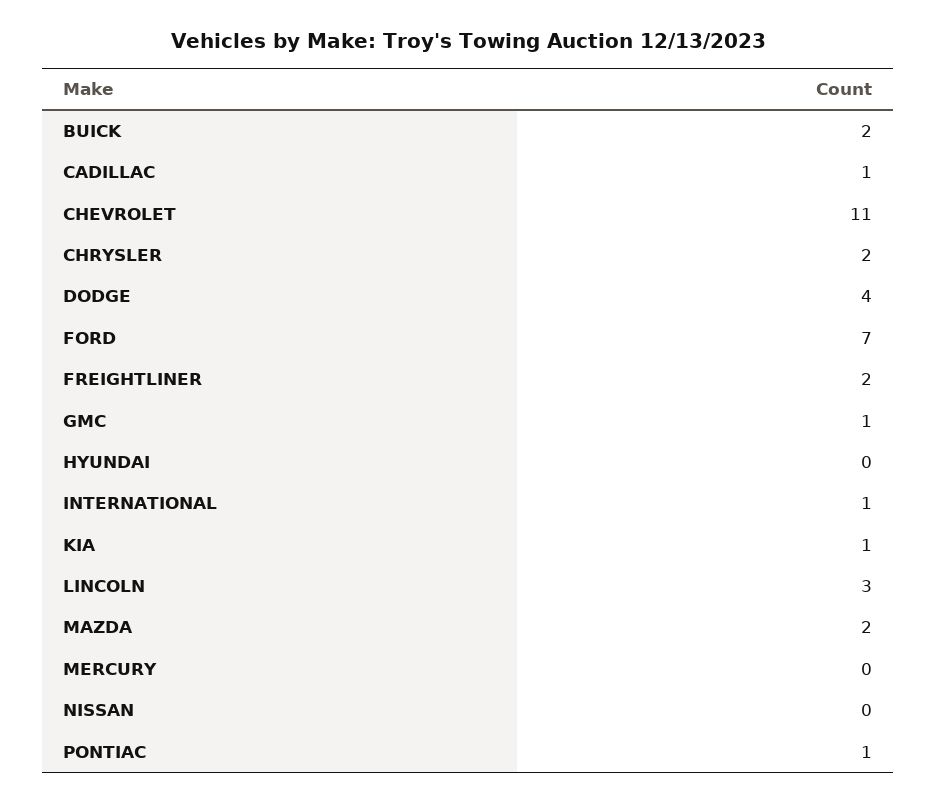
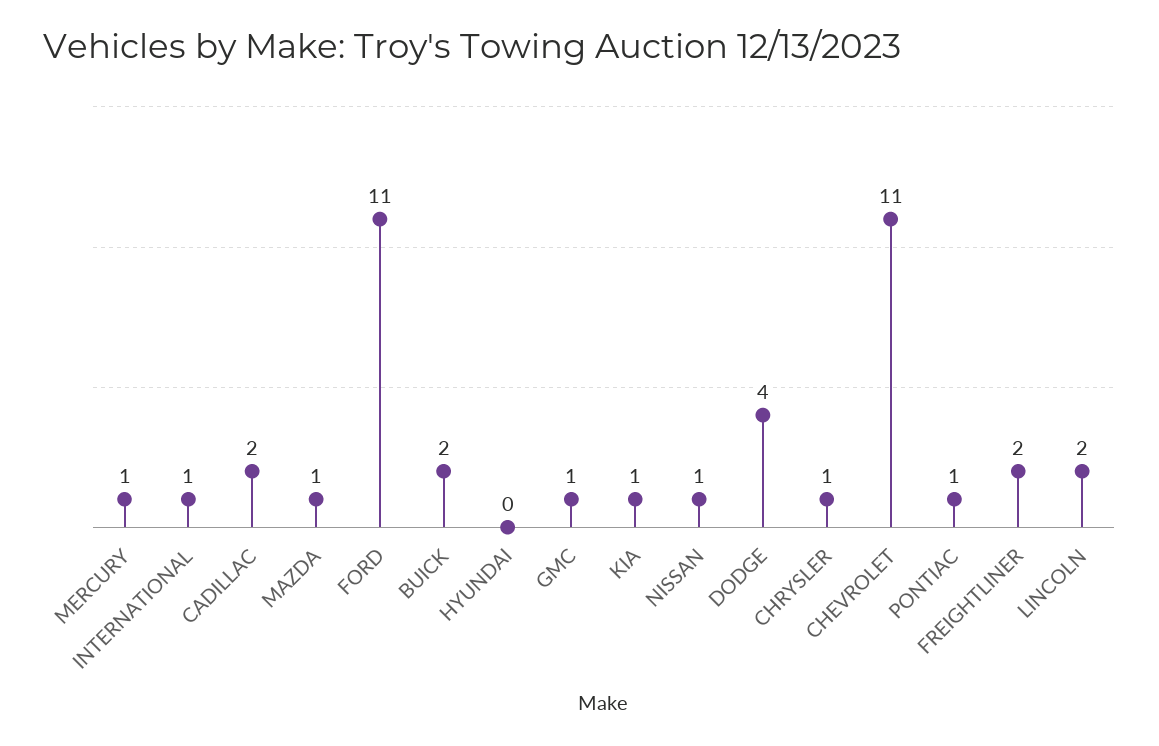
  {
    "BUICK": 2,
-   "CADILLAC": 1,
+   "CADILLAC": 2,
    "CHEVROLET": 11,
-   "CHRYSLER": 2,
+   "CHRYSLER": 1,
    "DODGE": 4,
-   "FORD": 7,
+   "FORD": 11,
    "FREIGHTLINER": 2,
    "GMC": 1,
    "HYUNDAI": 0,
    "INTERNATIONAL": 1,
    "KIA": 1,
-   "LINCOLN": 3,
+   "LINCOLN": 2,
-   "MAZDA": 2,
+   "MAZDA": 1,
-   "MERCURY": 0,
+   "MERCURY": 1,
-   "NISSAN": 0,
+   "NISSAN": 1,
    "PONTIAC": 1
  }

